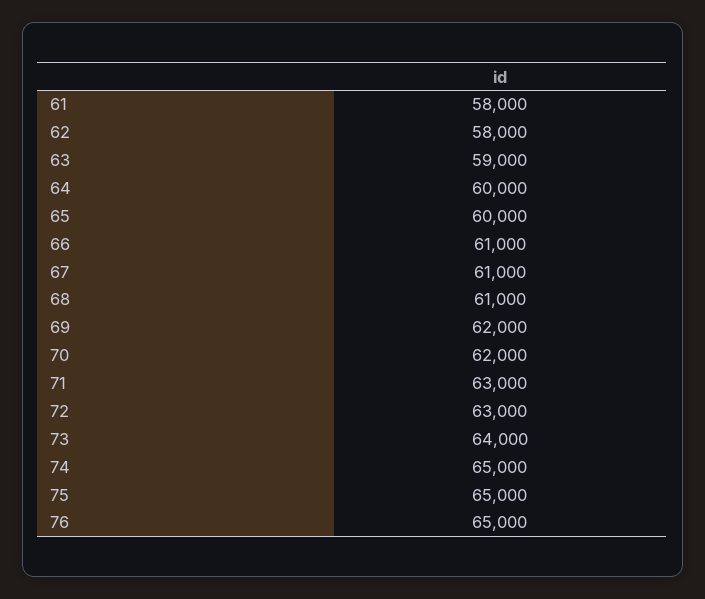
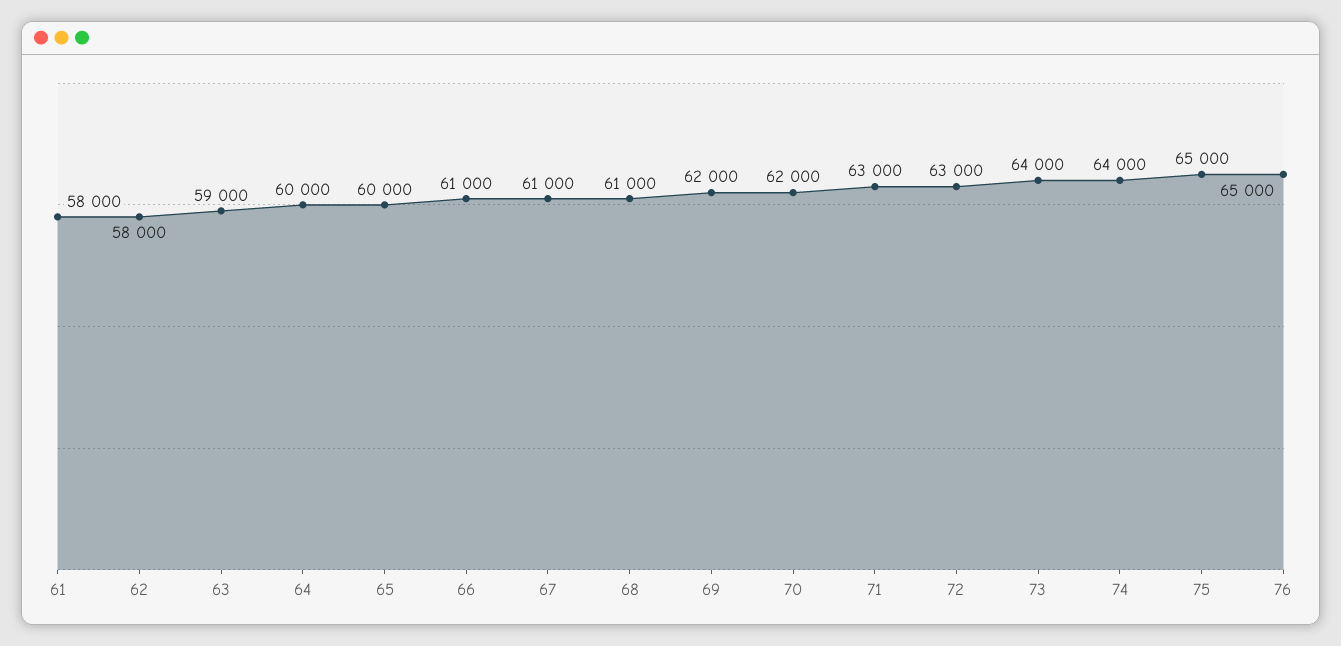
  {
    "61": 58000,
    "62": 58000,
    "63": 59000,
    "64": 60000,
    "65": 60000,
    "66": 61000,
    "67": 61000,
    "68": 61000,
    "69": 62000,
    "70": 62000,
    "71": 63000,
    "72": 63000,
    "73": 64000,
-   "74": 65000,
+   "74": 64000,
    "75": 65000,
    "76": 65000
  }

